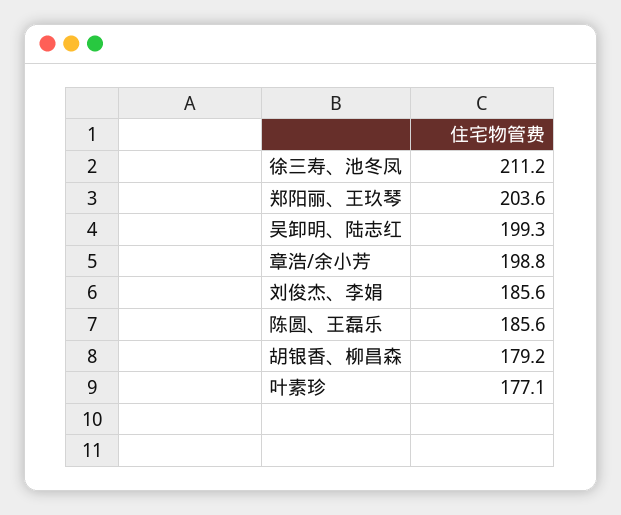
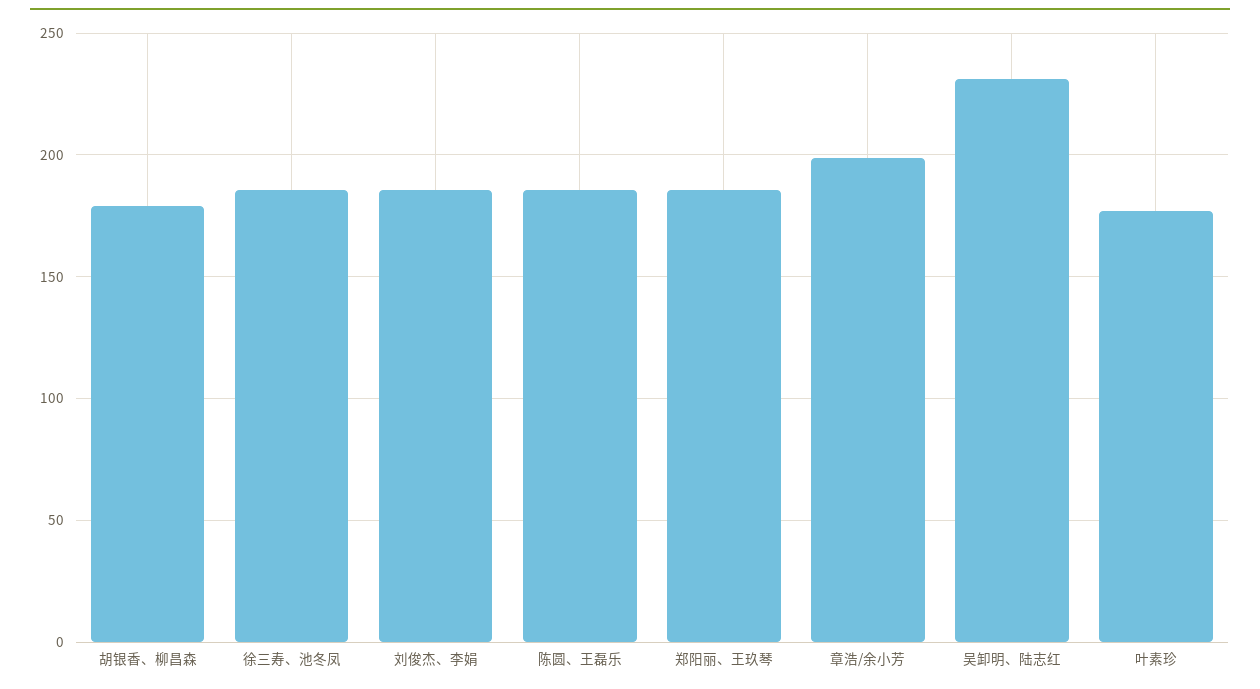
  {
-   "徐三寿、池冬凤": 211.2,
+   "徐三寿、池冬凤": 185,
-   "郑阳丽、王玖琴": 203.6,
+   "郑阳丽、王玖琴": 185,
-   "吴卸明、陆志红": 199.3,
+   "吴卸明、陆志红": 230,
    "章浩/余小芳": 198.8,
    "刘俊杰、李娟": 185.6,
    "陈圆、王磊乐": 185.6,
    "胡银香、柳昌森": 179.2,
    "叶素珍": 177.1
  }

